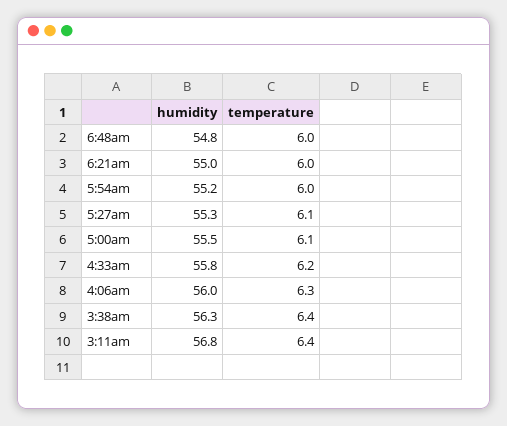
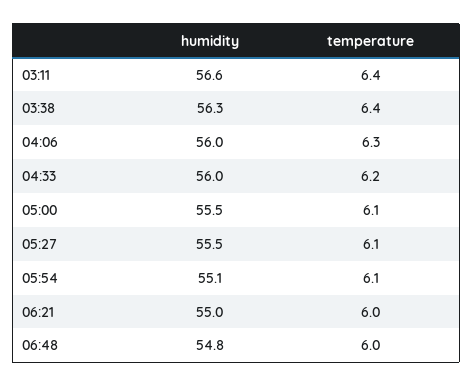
  {
    "humidity": {
      "6:48am": 54.8,
      "6:21am": 55,
-     "5:54am": 55.2,
+     "5:54am": 55.1,
-     "5:27am": 55.3,
+     "5:27am": 55.5,
      "5:00am": 55.5,
-     "4:33am": 55.8,
+     "4:33am": 56,
      "4:06am": 56,
      "3:38am": 56.3,
-     "3:11am": 56.8
+     "3:11am": 56.6
    },
    "temperature": {
      "6:48am": 6,
      "6:21am": 6,
-     "5:54am": 6,
+     "5:54am": 6.1,
      "5:27am": 6.1,
      "5:00am": 6.1,
      "4:33am": 6.2,
      "4:06am": 6.3,
      "3:38am": 6.4,
      "3:11am": 6.4
    }
  }

